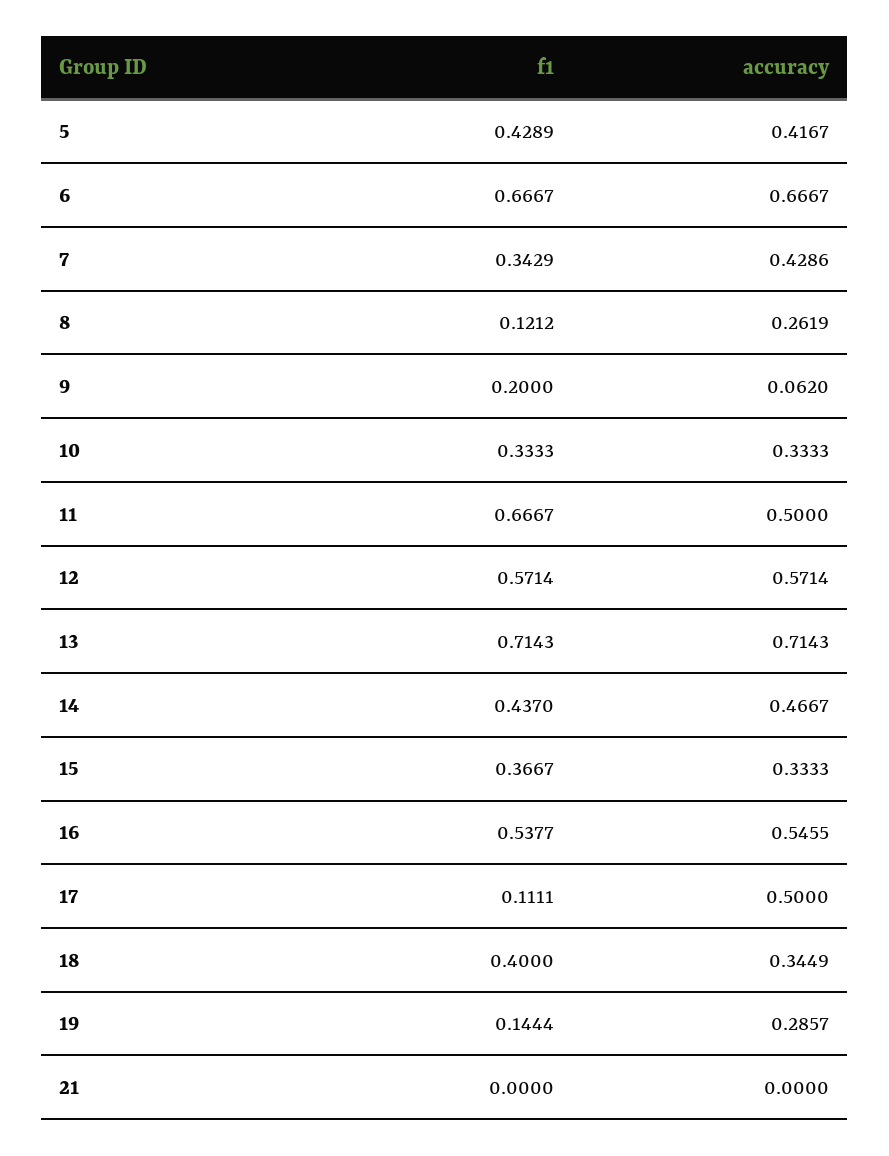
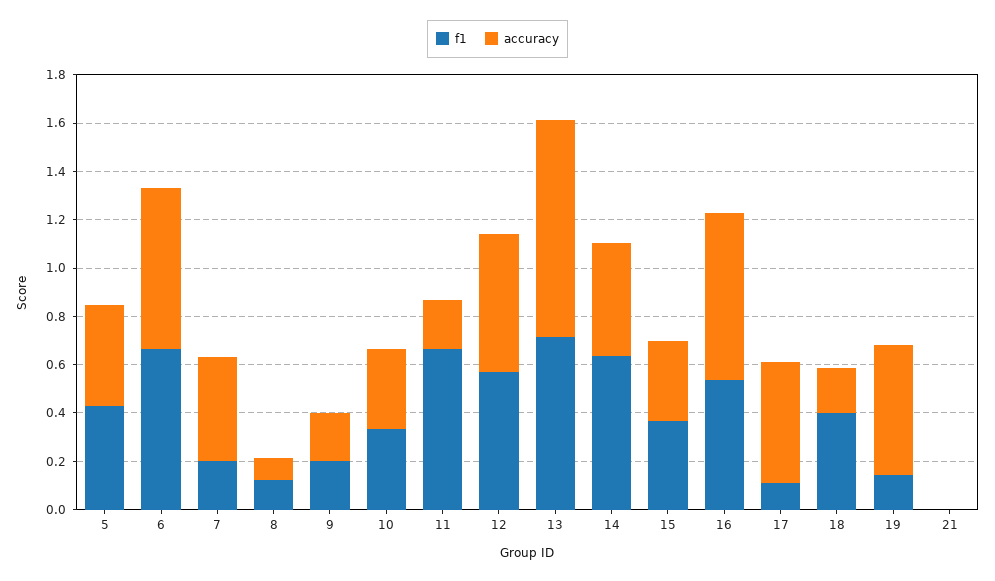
  {
    "f1": {
      "5": 0.4289,
      "6": 0.6667,
-     "7": 0.3429,
+     "7": 0.2,
      "8": 0.1212,
      "9": 0.2,
      "10": 0.3333,
      "11": 0.6667,
      "12": 0.5714,
      "13": 0.7143,
-     "14": 0.437,
+     "14": 0.65,
      "15": 0.3667,
      "16": 0.5377,
      "17": 0.1111,
      "18": 0.4,
      "19": 0.1444,
      "21": 0
    },
    "accuracy": {
      "5": 0.4167,
      "6": 0.6667,
      "7": 0.4286,
-     "8": 0.2619,
+     "8": 0.1,
-     "9": 0.062,
+     "9": 0.2,
      "10": 0.3333,
-     "11": 0.5,
+     "11": 0.2,
      "12": 0.5714,
-     "13": 0.7143,
+     "13": 0.9,
      "14": 0.4667,
      "15": 0.3333,
-     "16": 0.5455,
+     "16": 0.7,
      "17": 0.5,
-     "18": 0.3449,
+     "18": 0.2,
-     "19": 0.2857,
+     "19": 0.55,
      "21": 0
    }
  }

